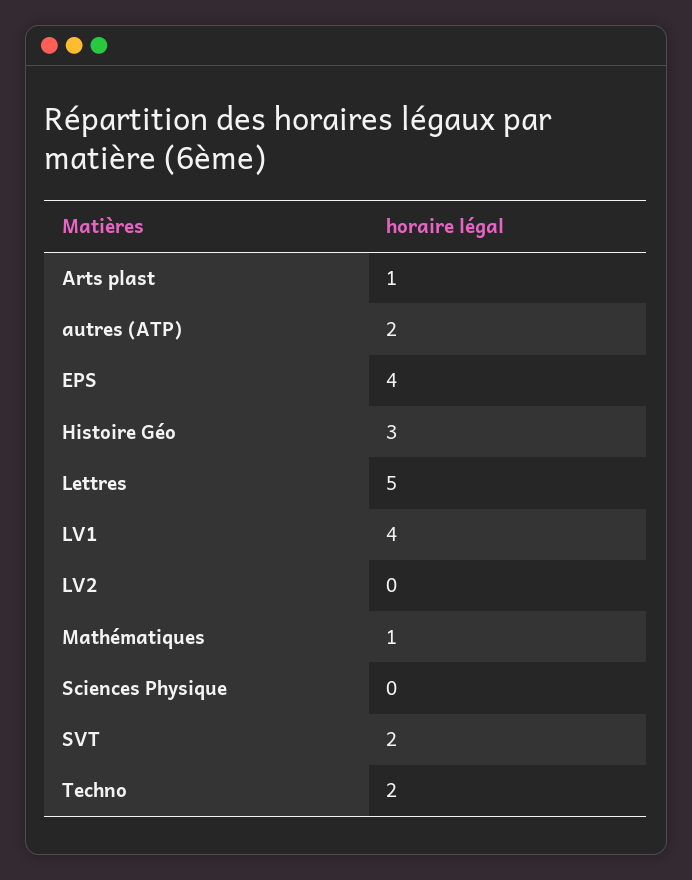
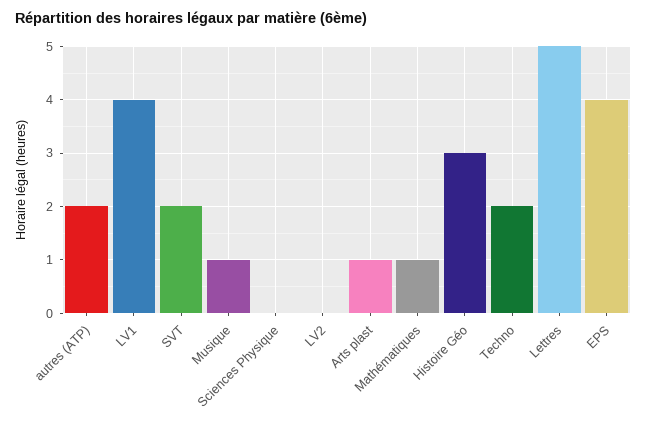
  {
    "Arts plast": 1,
    "autres (ATP)": 2,
    "EPS": 4,
    "Histoire Géo": 3,
    "Lettres": 5,
    "LV1": 4,
    "LV2": 0,
    "Mathématiques": 1,
    "Sciences Physique": 0,
    "SVT": 2,
-   "Techno": 2
+   "Techno": 2,
+   "Musique": 1
  }

